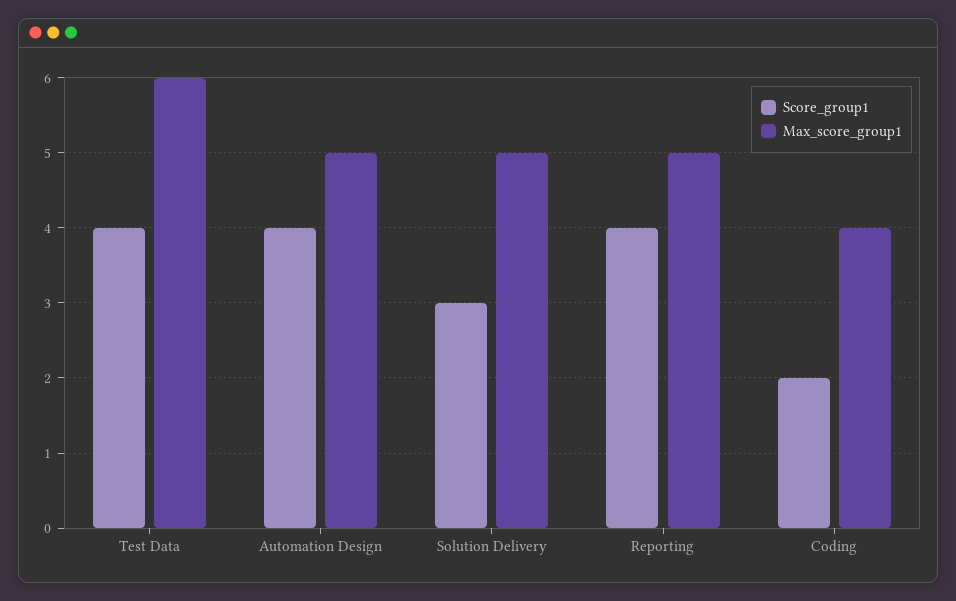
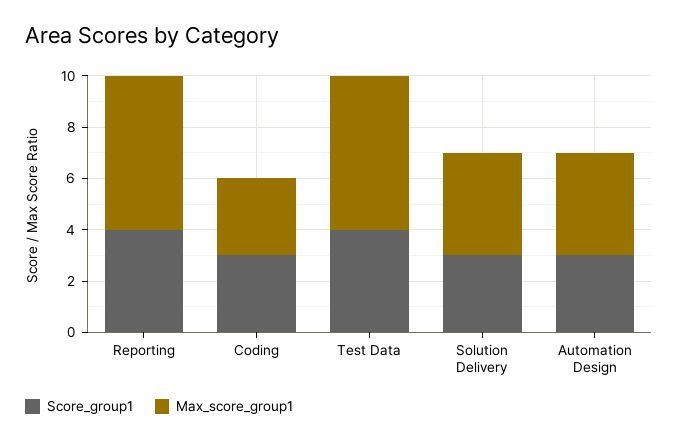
  {
    "Score_group1": {
      "Test Data": 4,
-     "Automation Design": 4,
+     "Automation Design": 3,
      "Solution Delivery": 3,
      "Reporting": 4,
-     "Coding": 2
+     "Coding": 3
    },
    "Max_score_group1": {
      "Test Data": 6,
-     "Automation Design": 5,
+     "Automation Design": 4,
-     "Solution Delivery": 5,
+     "Solution Delivery": 4,
-     "Reporting": 5,
+     "Reporting": 6,
-     "Coding": 4
+     "Coding": 3
    }
  }

